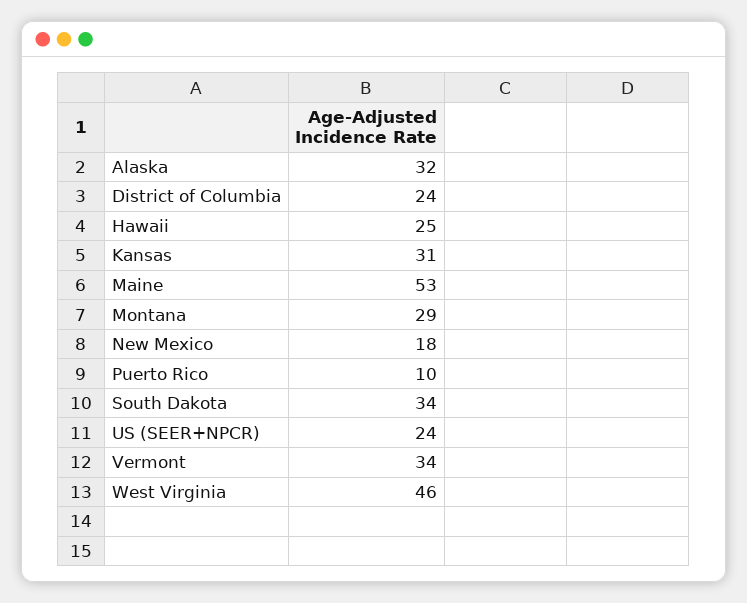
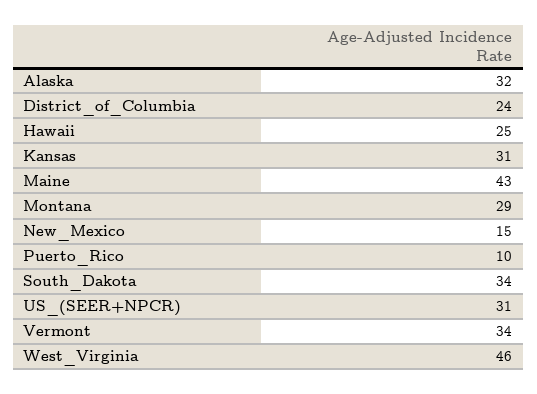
  {
    "Alaska": 32,
    "District of Columbia": 24,
    "Hawaii": 25,
    "Kansas": 31,
-   "Maine": 53,
+   "Maine": 43,
    "Montana": 29,
-   "New Mexico": 18,
+   "New Mexico": 15,
    "Puerto Rico": 10,
    "South Dakota": 34,
-   "US (SEER+NPCR)": 24,
+   "US (SEER+NPCR)": 31,
    "Vermont": 34,
    "West Virginia": 46
  }

